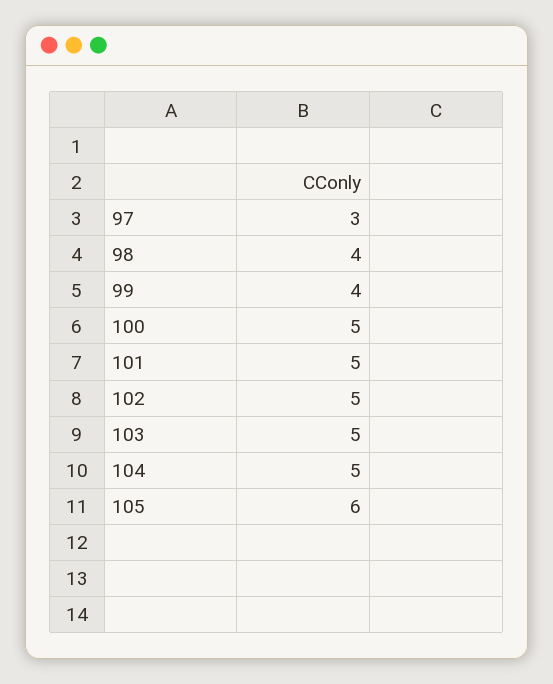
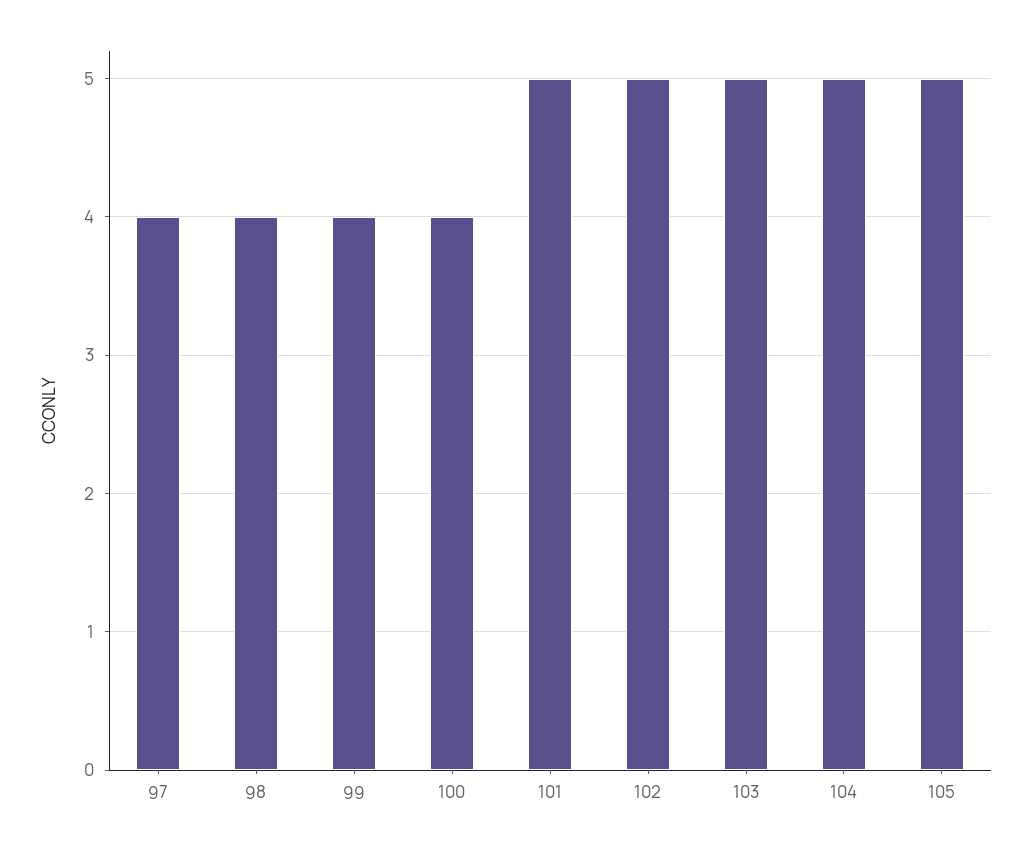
  {
-   "97": 3,
+   "97": 4,
    "98": 4,
    "99": 4,
-   "100": 5,
+   "100": 4,
    "101": 5,
    "102": 5,
    "103": 5,
    "104": 5,
-   "105": 6
+   "105": 5
  }

